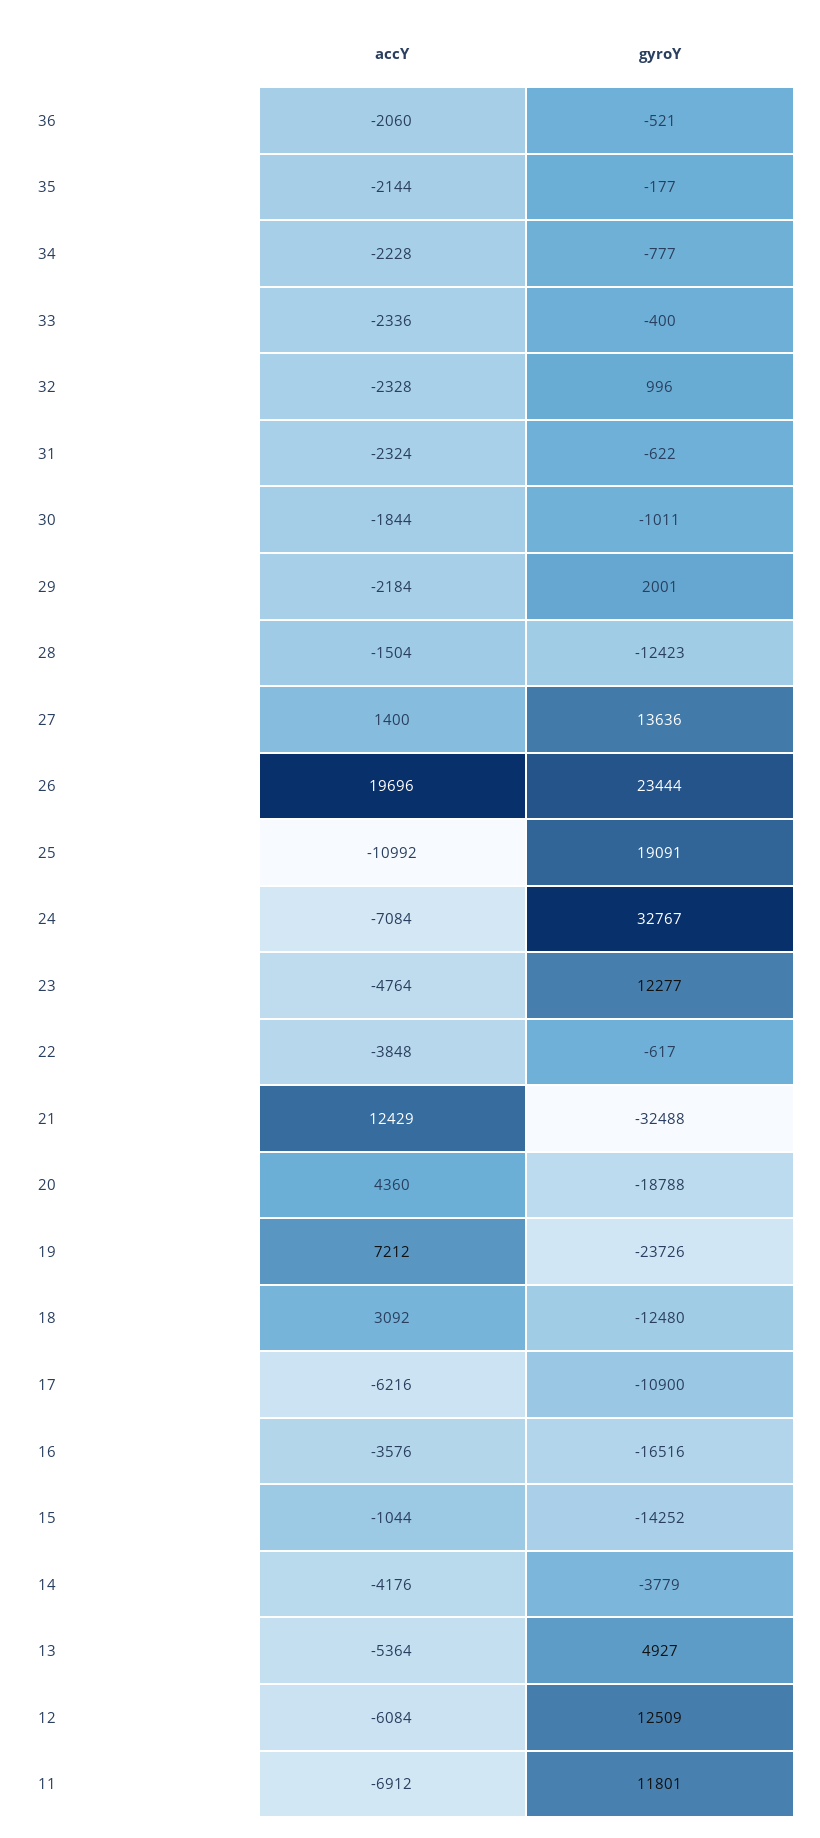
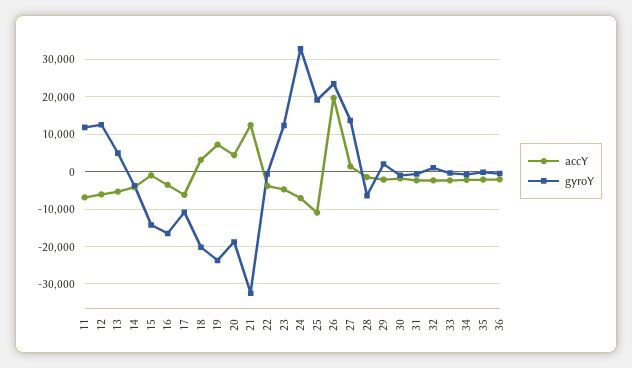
  {
    "accY": {
      "36": -2060,
      "35": -2144,
      "34": -2228,
      "33": -2336,
      "32": -2328,
      "31": -2324,
      "30": -1844,
      "29": -2184,
      "28": -1504,
      "27": 1400,
      "26": 19696,
      "25": -10992,
      "24": -7084,
      "23": -4764,
      "22": -3848,
      "21": 12429,
      "20": 4360,
      "19": 7212,
      "18": 3092,
      "17": -6216,
      "16": -3576,
      "15": -1044,
      "14": -4176,
      "13": -5364,
      "12": -6084,
      "11": -6912
    },
    "gyroY": {
      "36": -521,
      "35": -177,
      "34": -777,
      "33": -400,
      "32": 996,
      "31": -622,
      "30": -1011,
      "29": 2001,
-     "28": -12423,
+     "28": -6000,
      "27": 13636,
      "26": 23444,
      "25": 19091,
      "24": 32767,
      "23": 12277,
      "22": -617,
      "21": -32488,
      "20": -18788,
      "19": -23726,
-     "18": -12480,
+     "18": -20000,
      "17": -10900,
      "16": -16516,
      "15": -14252,
      "14": -3779,
      "13": 4927,
      "12": 12509,
      "11": 11801
    }
  }

